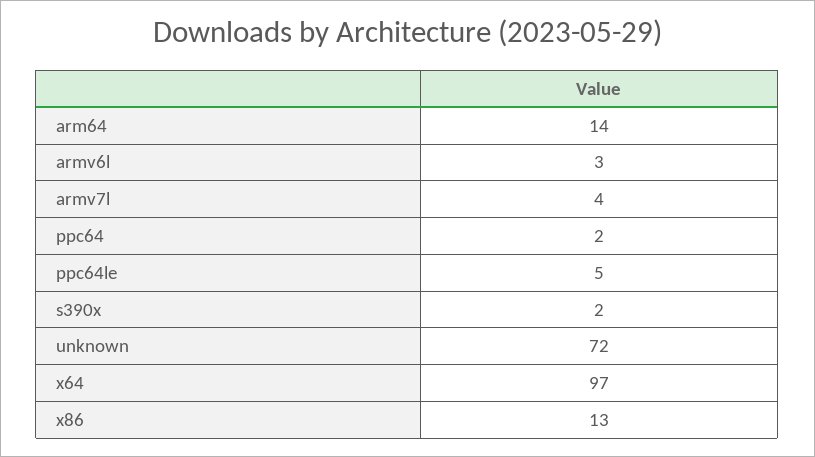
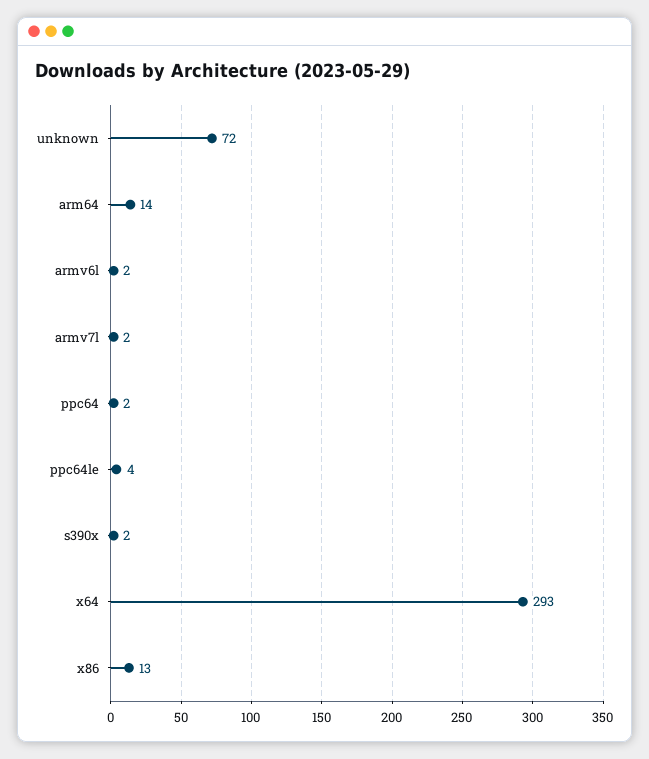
  {
    "arm64": 14,
-   "armv6l": 3,
+   "armv6l": 2,
-   "armv7l": 4,
+   "armv7l": 2,
    "ppc64": 2,
-   "ppc64le": 5,
+   "ppc64le": 4,
    "s390x": 2,
    "unknown": 72,
-   "x64": 97,
+   "x64": 293,
    "x86": 13
  }

